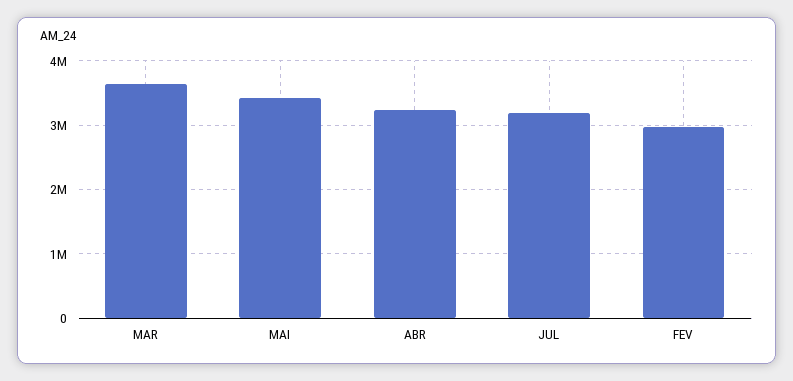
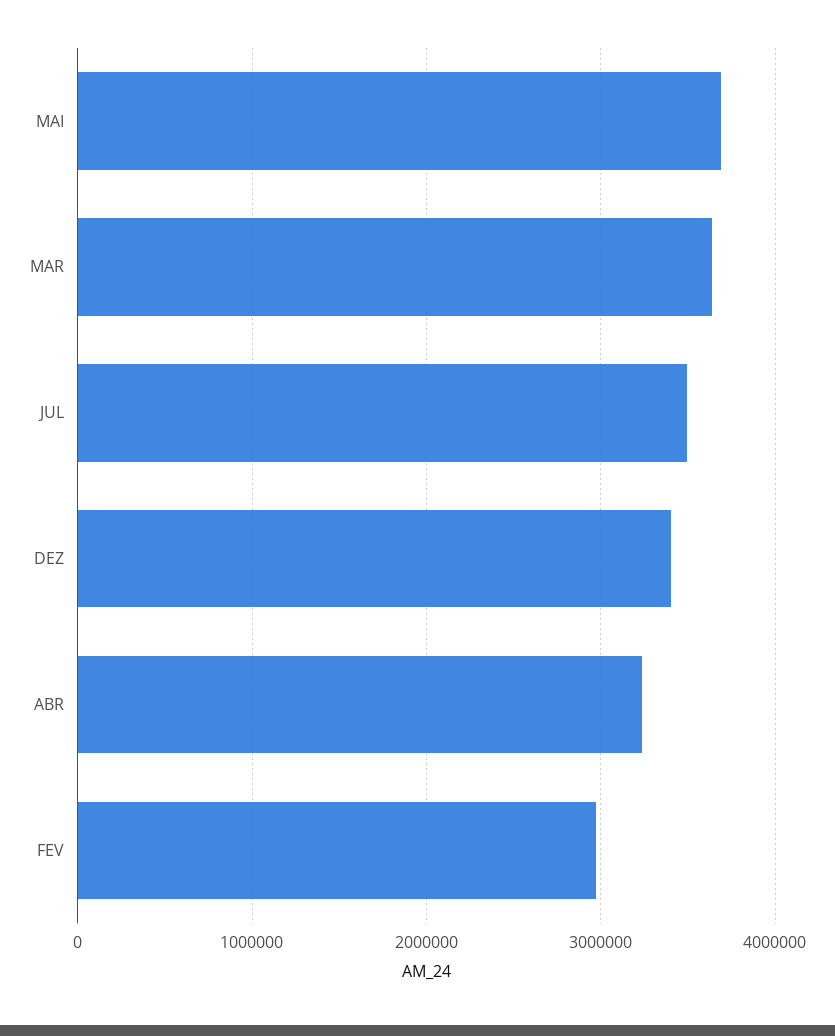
  {
    "MAR": 3600000,
-   "MAI": 3400000,
+   "MAI": 3700000,
    "ABR": 3200000,
-   "JUL": 3200000,
+   "JUL": 3500000,
-   "FEV": 3000000
+   "FEV": 3000000,
+   "DEZ": 3400000
  }

